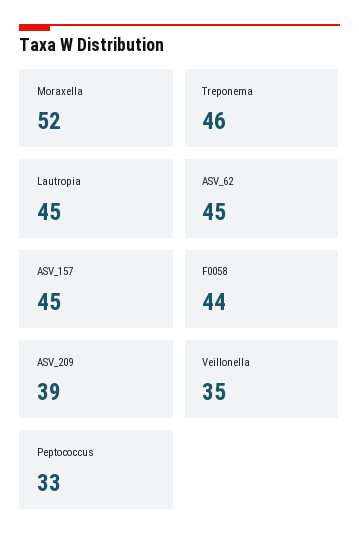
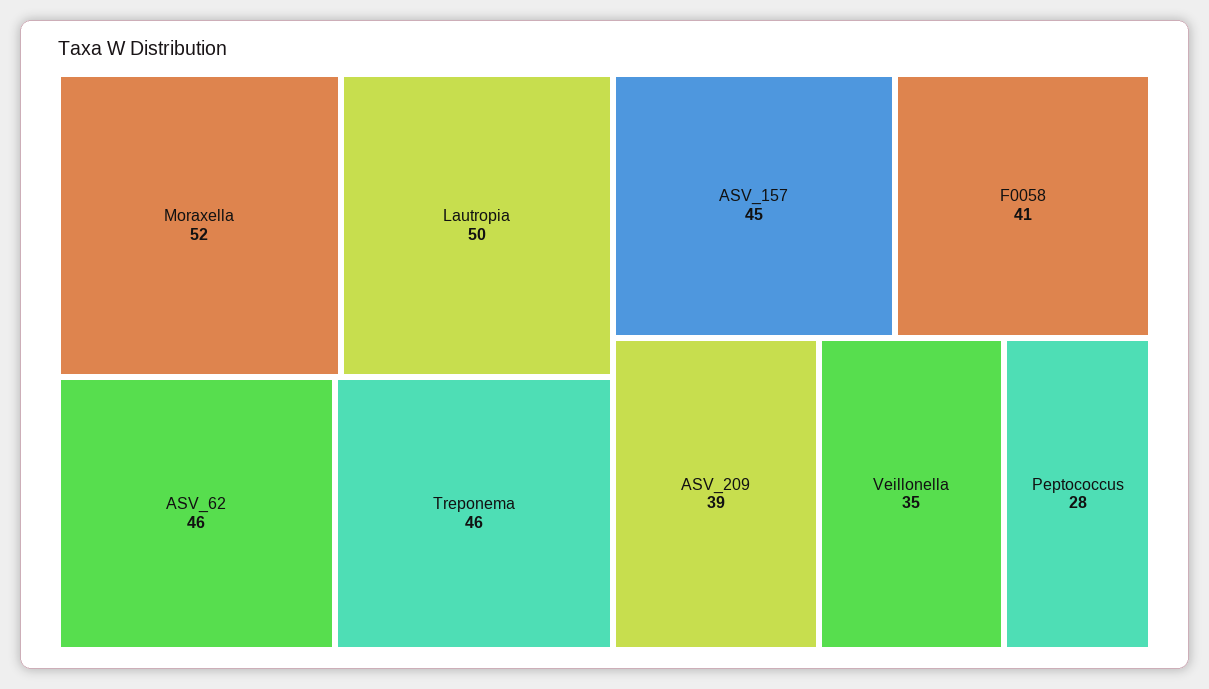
  {
    "Moraxella": 52,
    "Treponema": 46,
-   "Lautropia": 45,
+   "Lautropia": 50,
-   "ASV_62": 45,
+   "ASV_62": 46,
    "ASV_157": 45,
-   "F0058": 44,
+   "F0058": 41,
    "ASV_209": 39,
    "Veillonella": 35,
-   "Peptococcus": 33
+   "Peptococcus": 28
  }

